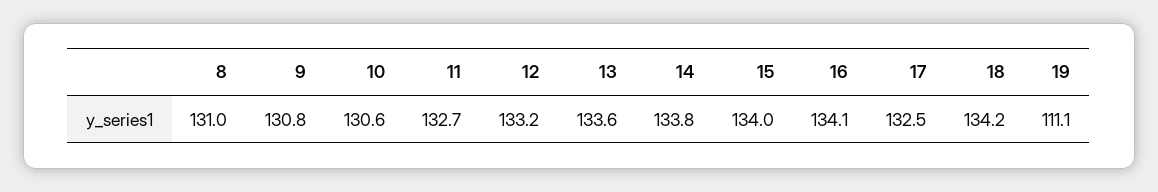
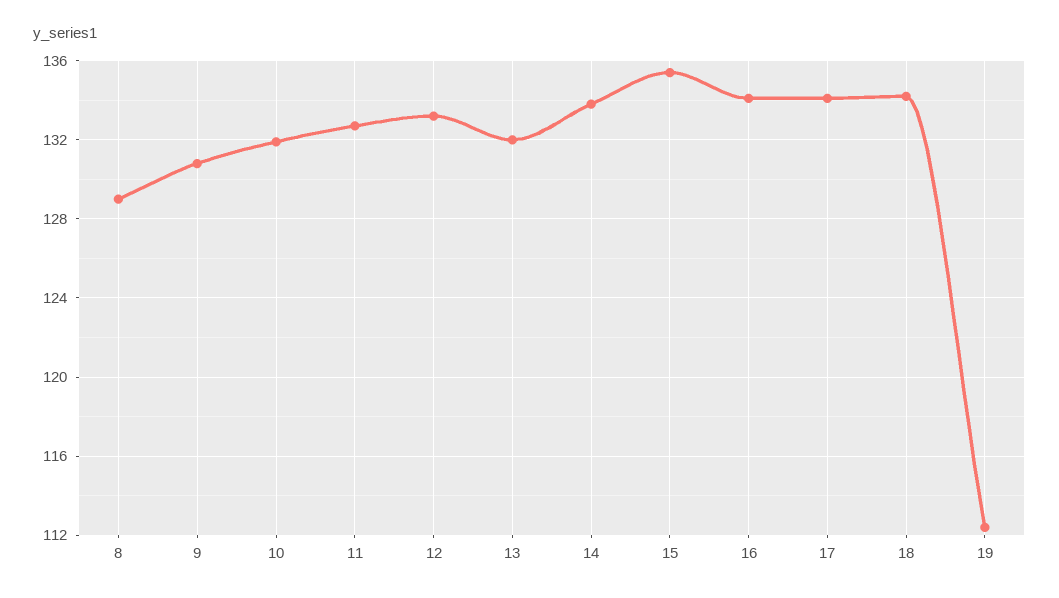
  {
-   "8": 131,
+   "8": 129,
    "9": 130.8,
-   "10": 130.6,
+   "10": 132,
    "11": 132.7,
    "12": 133.2,
-   "13": 133.6,
+   "13": 132,
    "14": 133.8,
-   "15": 134,
+   "15": 135.5,
    "16": 134.1,
-   "17": 132.5,
+   "17": 134,
    "18": 134.2,
-   "19": 111.1
+   "19": 112.5
  }

